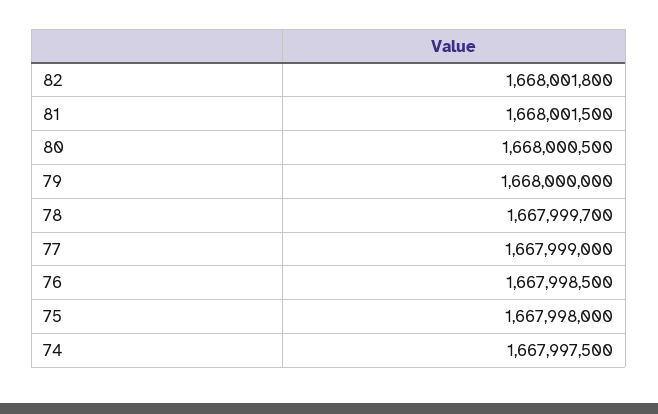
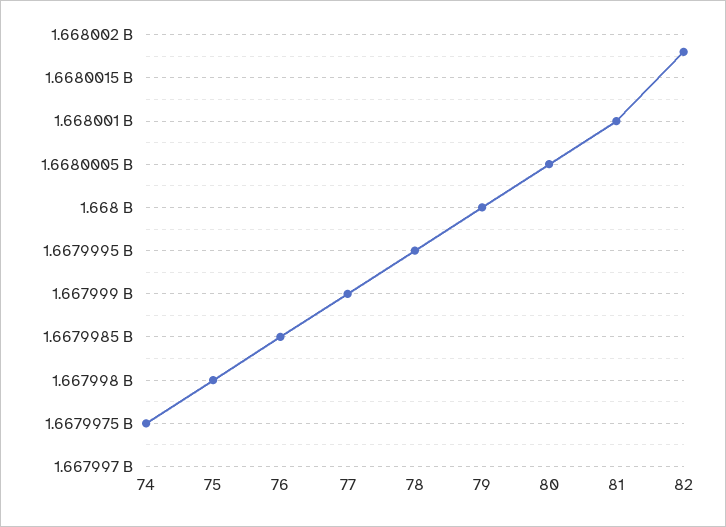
  {
    "82": 1668001800,
-   "81": 1668001500,
+   "81": 1668001000,
    "80": 1668000500,
    "79": 1668000000,
-   "78": 1667999700,
+   "78": 1667999500,
    "77": 1667999000,
    "76": 1667998500,
    "75": 1667998000,
    "74": 1667997500
  }

